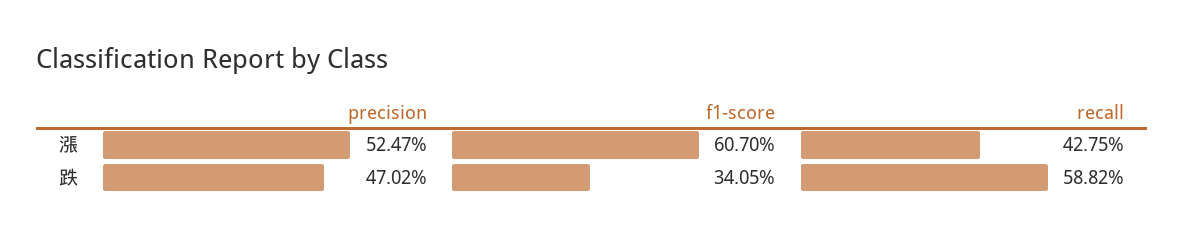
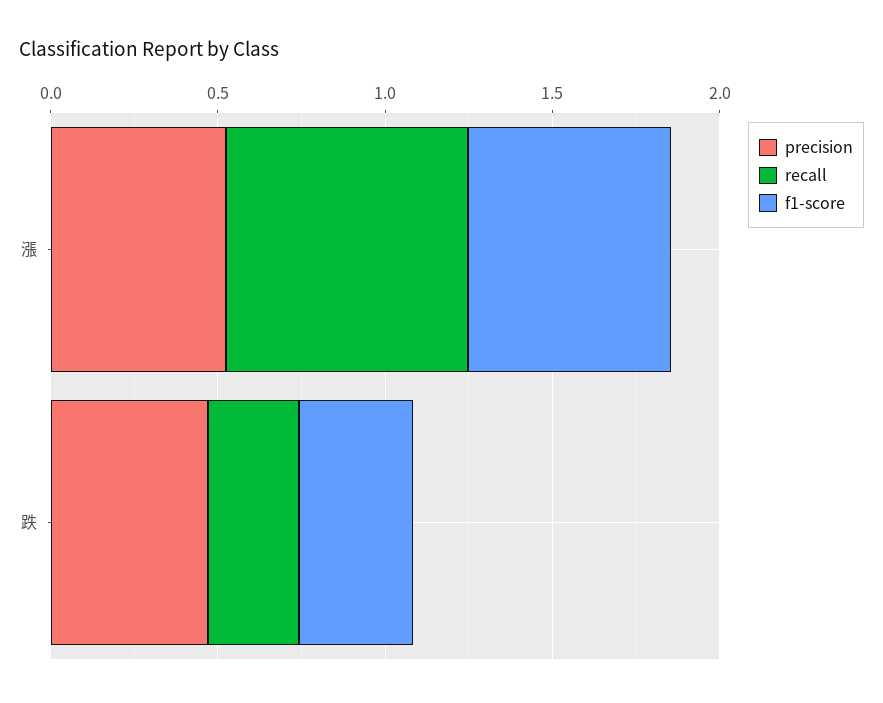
  {
    "precision": {
      "漲": 0.5247,
      "跌": 0.4702
    },
    "f1-score": {
      "漲": 0.607,
      "跌": 0.3405
    },
    "recall": {
-     "漲": 0.4275,
+     "漲": 0.7,
-     "跌": 0.5882
+     "跌": 0.3
    }
  }

